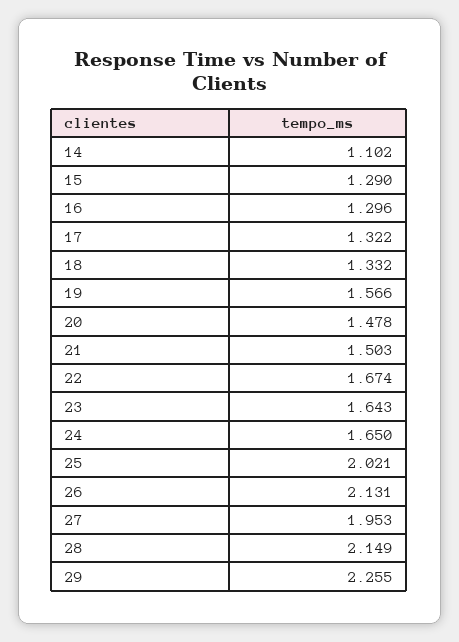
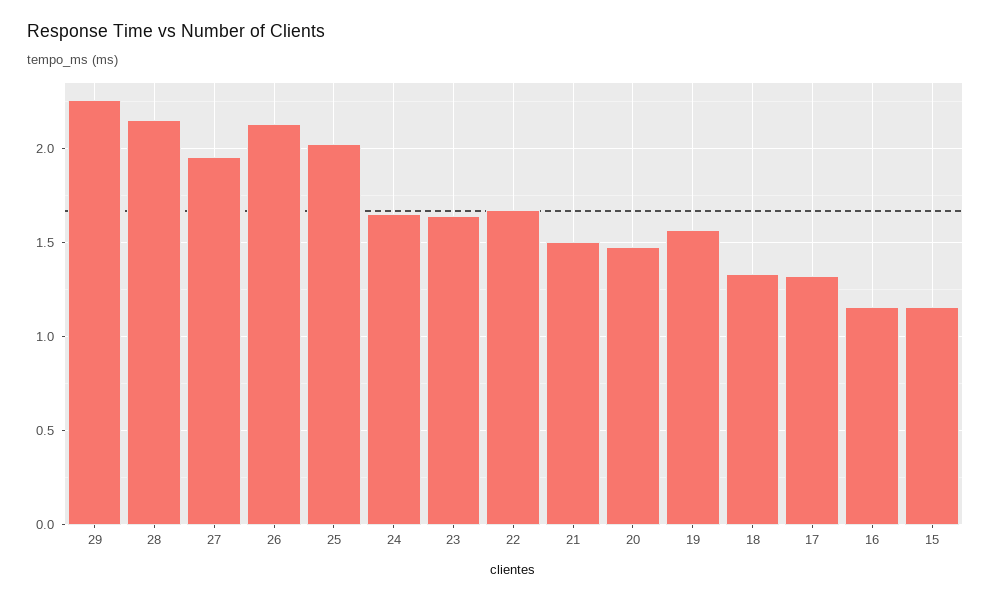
  {
-   "14": 1.102,
-   "15": 1.29,
+   "15": 1.15,
-   "16": 1.296,
+   "16": 1.15,
    "17": 1.322,
    "18": 1.332,
    "19": 1.566,
    "20": 1.478,
    "21": 1.503,
    "22": 1.674,
    "23": 1.643,
    "24": 1.65,
    "25": 2.021,
    "26": 2.131,
    "27": 1.953,
    "28": 2.149,
    "29": 2.255
  }

